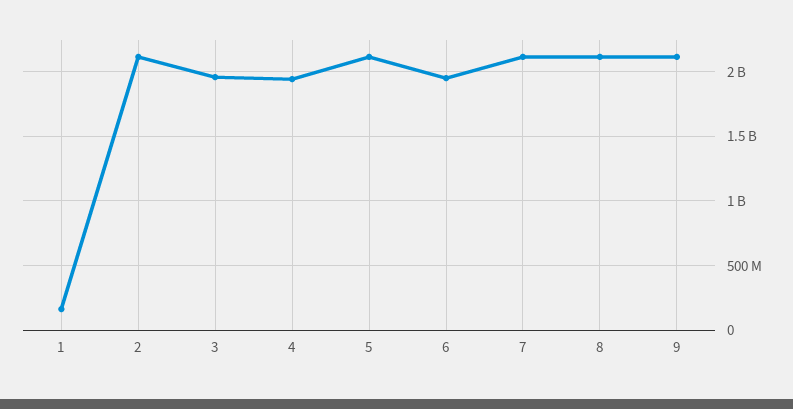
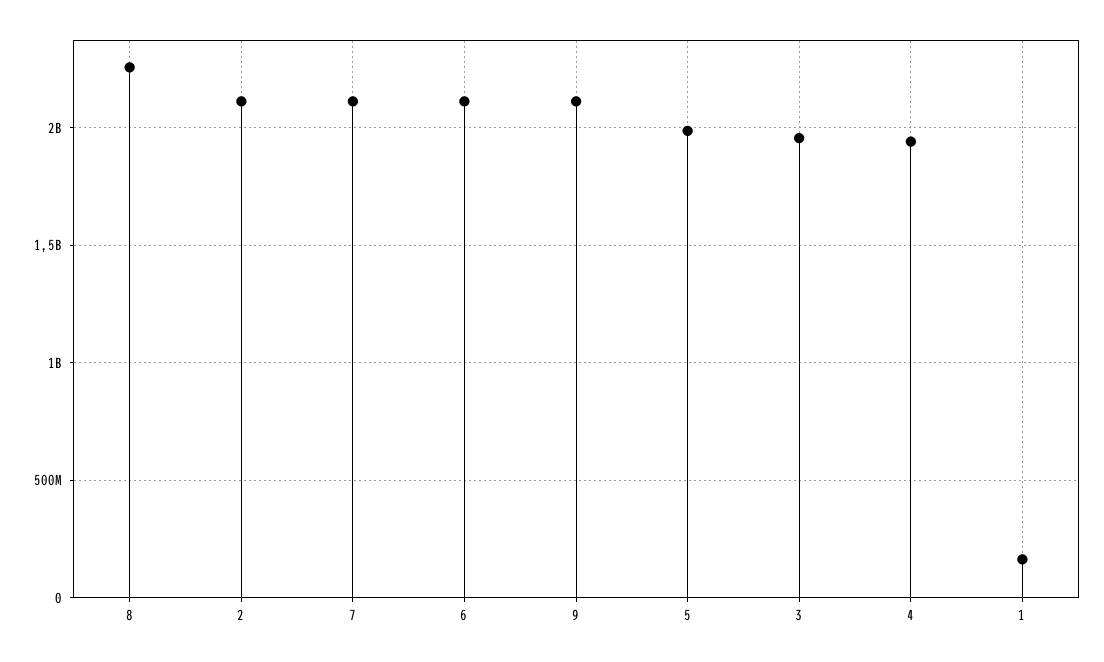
  {
    "1": 150000000,
    "2": 2100000000,
    "3": 1950000000,
    "4": 1950000000,
-   "5": 2100000000,
+   "5": 2000000000,
-   "6": 1950000000,
+   "6": 2100000000,
    "7": 2100000000,
-   "8": 2100000000,
+   "8": 2250000000,
    "9": 2100000000
  }

